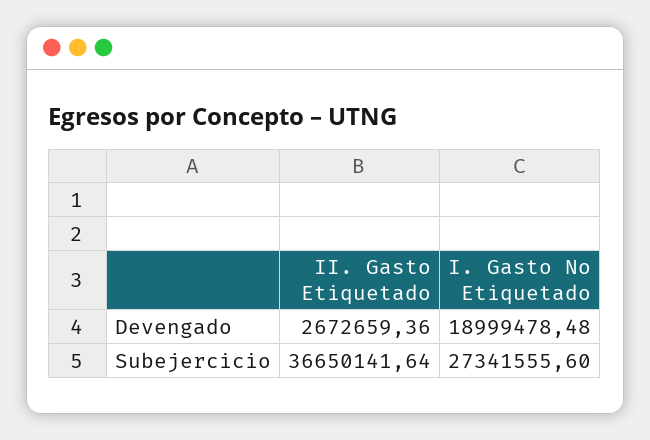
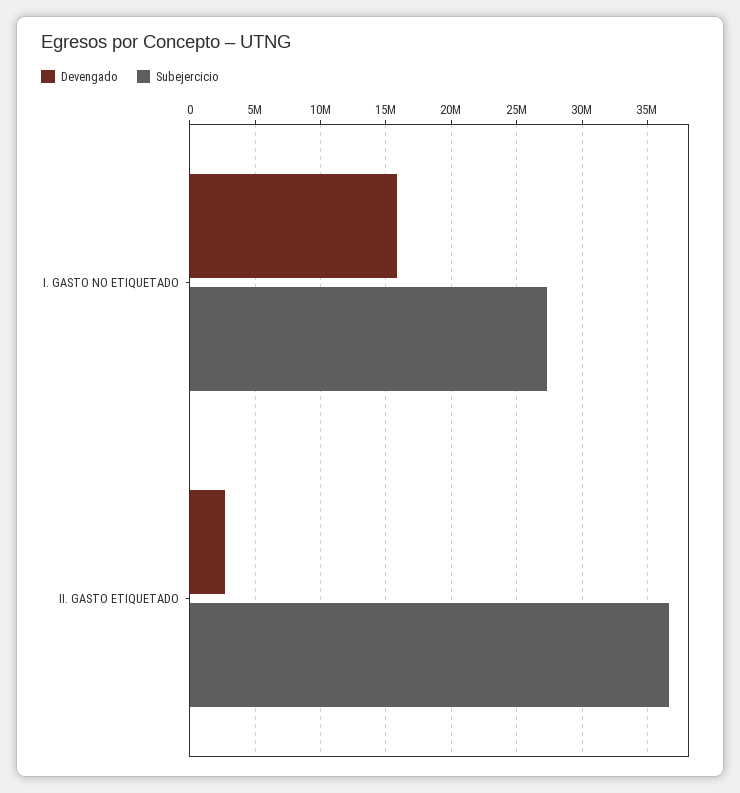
  {
    "Devengado": {
      "II. Gasto Etiquetado": 2672659.36,
-     "I. Gasto No Etiquetado": 18999478.48
+     "I. Gasto No Etiquetado": 16000000
    },
    "Subejercicio": {
      "II. Gasto Etiquetado": 36650141.64,
      "I. Gasto No Etiquetado": 27341555.6
    }
  }

